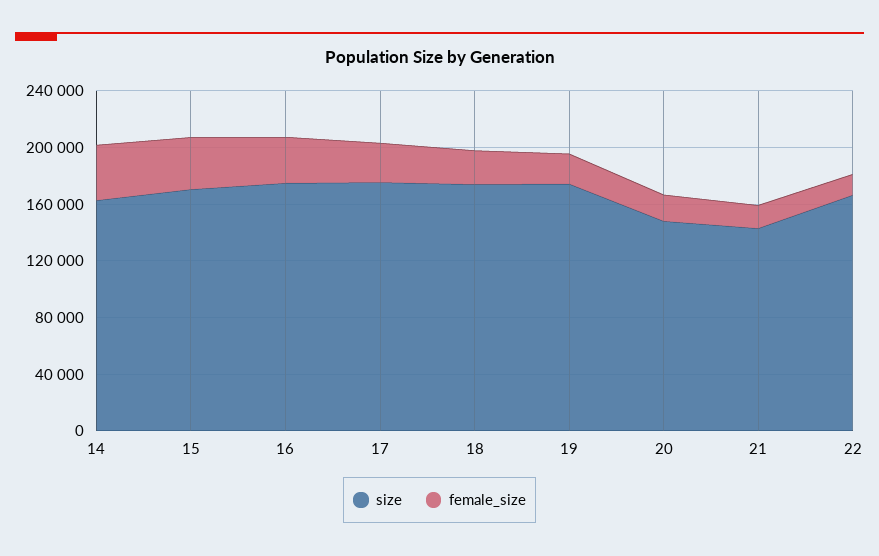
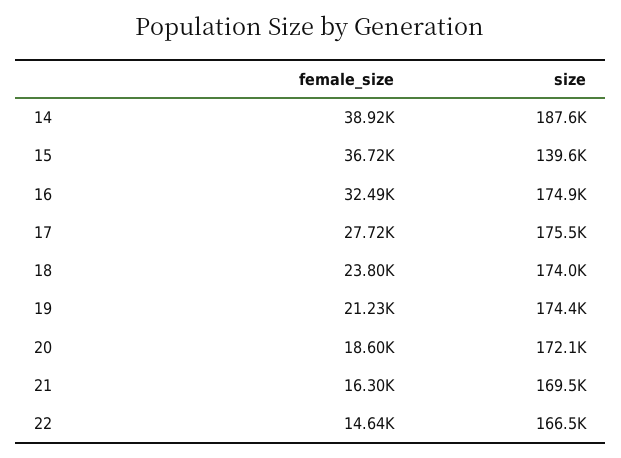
  {
    "size": {
-     "14": 160000,
+     "14": 187600,
-     "15": 170000,
+     "15": 139600,
      "16": 174900,
      "17": 175500,
      "18": 174000,
      "19": 174400,
-     "20": 150000,
+     "20": 172100,
-     "21": 140000,
+     "21": 169500,
      "22": 166500
    },
    "female_size": {
      "14": 38920,
      "15": 36720,
      "16": 32490,
      "17": 27720,
      "18": 23800,
      "19": 21230,
      "20": 18600,
      "21": 16300,
      "22": 14640
    }
  }

